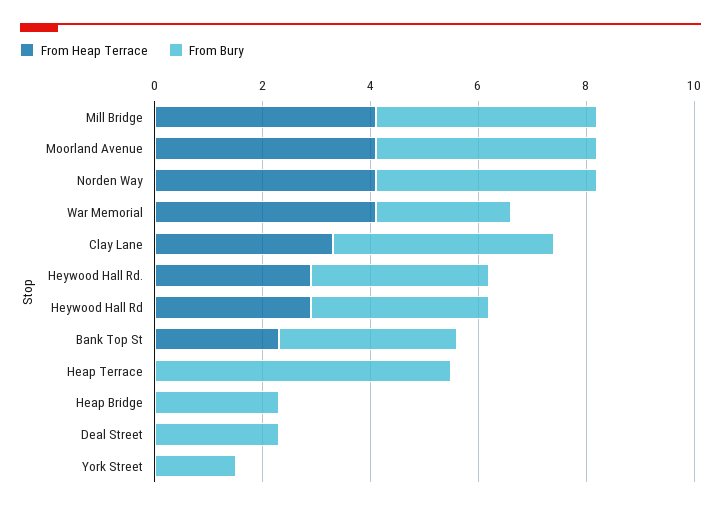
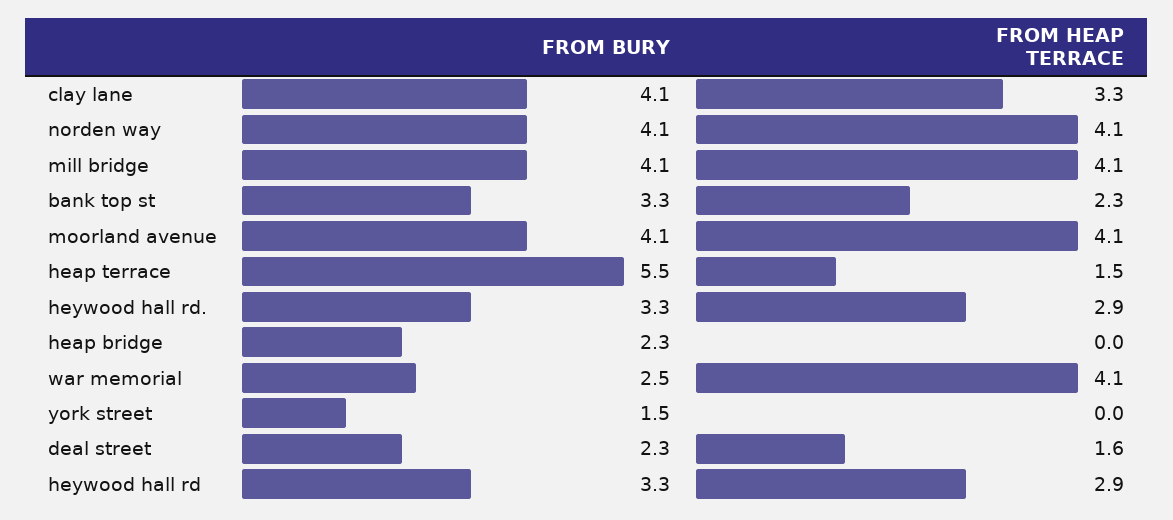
  {
    "From Heap Terrace": {
      "Mill Bridge": 4.1,
      "Moorland Avenue": 4.1,
      "Norden Way": 4.1,
      "War Memorial": 4.1,
      "Clay Lane": 3.3,
      "Heywood Hall Rd.": 2.9,
      "Heywood Hall Rd": 2.9,
      "Bank Top St": 2.3,
-     "Heap Terrace": 0,
+     "Heap Terrace": 1.5,
      "Heap Bridge": 0,
-     "Deal Street": 0,
+     "Deal Street": 1.6,
      "York Street": 0
    },
    "From Bury": {
      "Mill Bridge": 4.1,
      "Moorland Avenue": 4.1,
      "Norden Way": 4.1,
      "War Memorial": 2.5,
      "Clay Lane": 4.1,
      "Heywood Hall Rd.": 3.3,
      "Heywood Hall Rd": 3.3,
      "Bank Top St": 3.3,
      "Heap Terrace": 5.5,
      "Heap Bridge": 2.3,
      "Deal Street": 2.3,
      "York Street": 1.5
    }
  }

